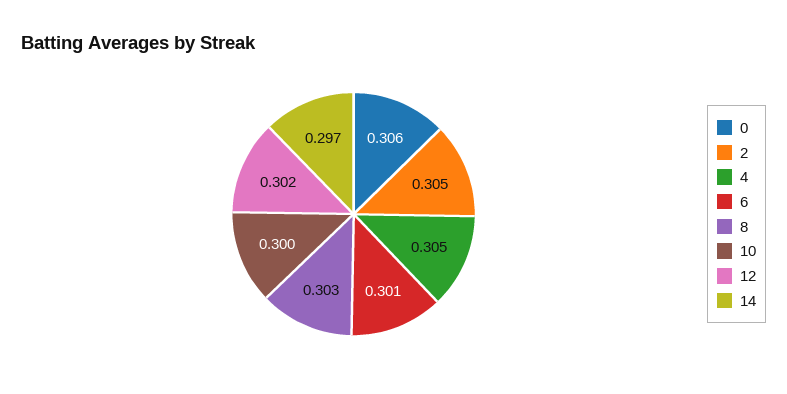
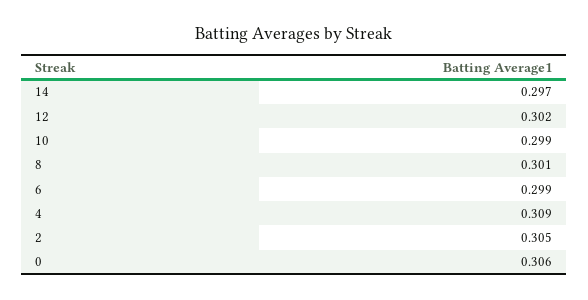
  {
    "0": 0.306,
    "2": 0.305,
-   "4": 0.305,
+   "4": 0.309,
-   "6": 0.301,
+   "6": 0.299,
-   "8": 0.303,
+   "8": 0.301,
-   "10": 0.3,
+   "10": 0.299,
    "12": 0.302,
    "14": 0.297
  }

